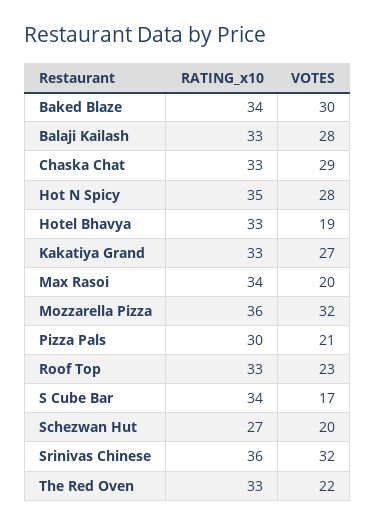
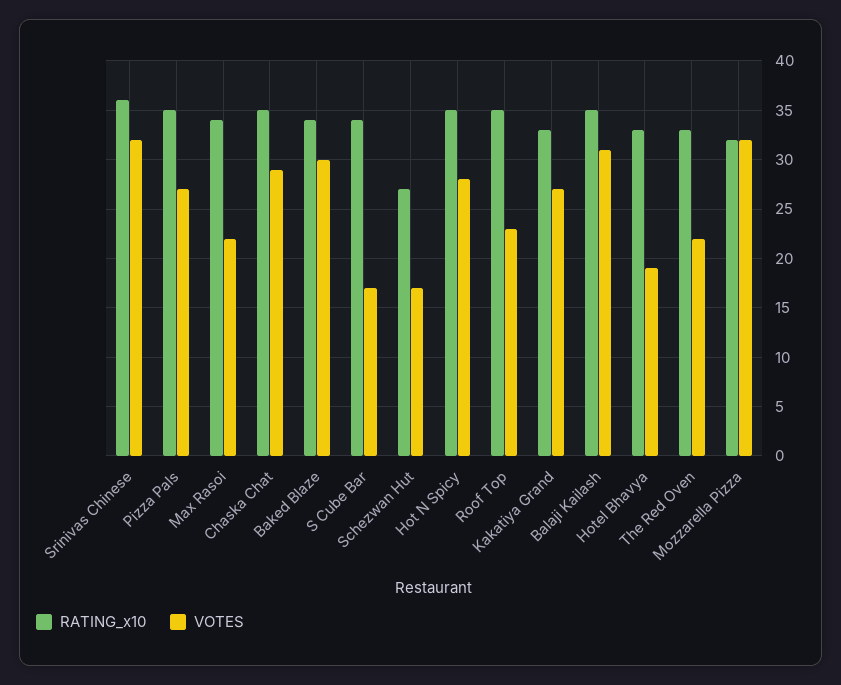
  {
    "RATING_x10": {
      "Baked Blaze": 34,
-     "Balaji Kailash": 33,
+     "Balaji Kailash": 35,
-     "Chaska Chat": 33,
+     "Chaska Chat": 35,
      "Hot N Spicy": 35,
      "Hotel Bhavya": 33,
      "Kakatiya Grand": 33,
      "Max Rasoi": 34,
-     "Mozzarella Pizza": 36,
+     "Mozzarella Pizza": 32,
-     "Pizza Pals": 30,
+     "Pizza Pals": 35,
-     "Roof Top": 33,
+     "Roof Top": 35,
      "S Cube Bar": 34,
      "Schezwan Hut": 27,
      "Srinivas Chinese": 36,
      "The Red Oven": 33
    },
    "VOTES": {
      "Baked Blaze": 30,
-     "Balaji Kailash": 28,
+     "Balaji Kailash": 31,
      "Chaska Chat": 29,
      "Hot N Spicy": 28,
      "Hotel Bhavya": 19,
      "Kakatiya Grand": 27,
-     "Max Rasoi": 20,
+     "Max Rasoi": 22,
      "Mozzarella Pizza": 32,
-     "Pizza Pals": 21,
+     "Pizza Pals": 27,
      "Roof Top": 23,
      "S Cube Bar": 17,
-     "Schezwan Hut": 20,
+     "Schezwan Hut": 17,
      "Srinivas Chinese": 32,
      "The Red Oven": 22
    }
  }

